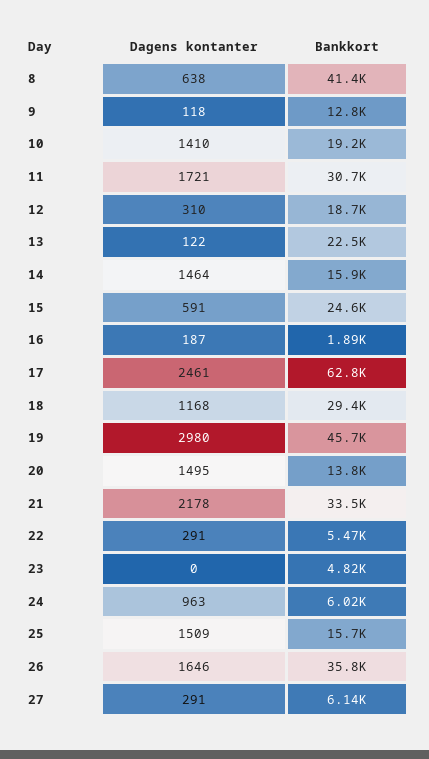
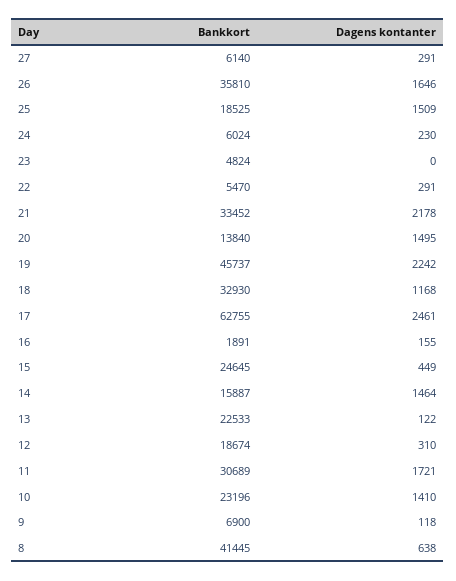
  {
    "Dagens kontanter": {
      "8": 638,
      "9": 118,
      "10": 1410,
      "11": 1721,
      "12": 310,
      "13": 122,
      "14": 1464,
-     "15": 591,
+     "15": 449,
-     "16": 187,
+     "16": 155,
      "17": 2461,
      "18": 1168,
-     "19": 2980,
+     "19": 2242,
      "20": 1495,
      "21": 2178,
      "22": 291,
      "23": 0,
-     "24": 963,
+     "24": 230,
      "25": 1509,
      "26": 1646,
      "27": 291
    },
    "Bankkort": {
      "8": 41445,
-     "9": 12800,
+     "9": 6900,
-     "10": 19200,
+     "10": 23196,
      "11": 30689,
      "12": 18674,
      "13": 22533,
      "14": 15887,
      "15": 24645,
      "16": 1891,
      "17": 62755,
-     "18": 29400,
+     "18": 32930,
      "19": 45737,
      "20": 13840,
      "21": 33452,
      "22": 5470,
      "23": 4824,
      "24": 6024,
-     "25": 15700,
+     "25": 18525,
      "26": 35810,
      "27": 6140
    }
  }

